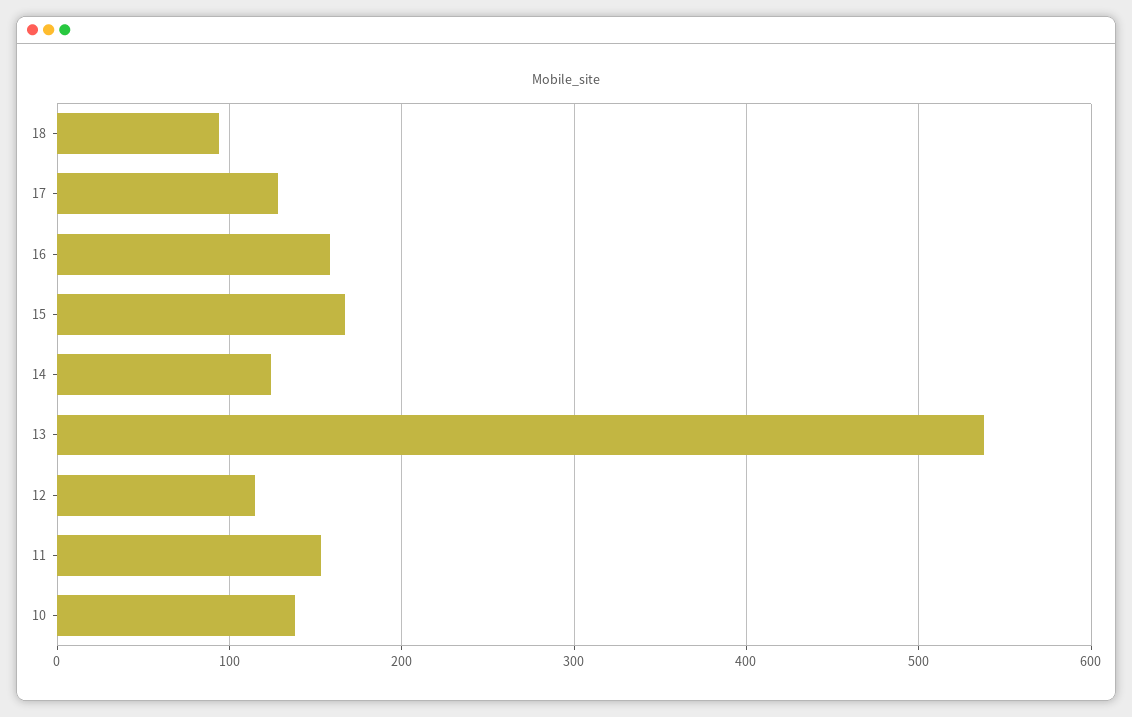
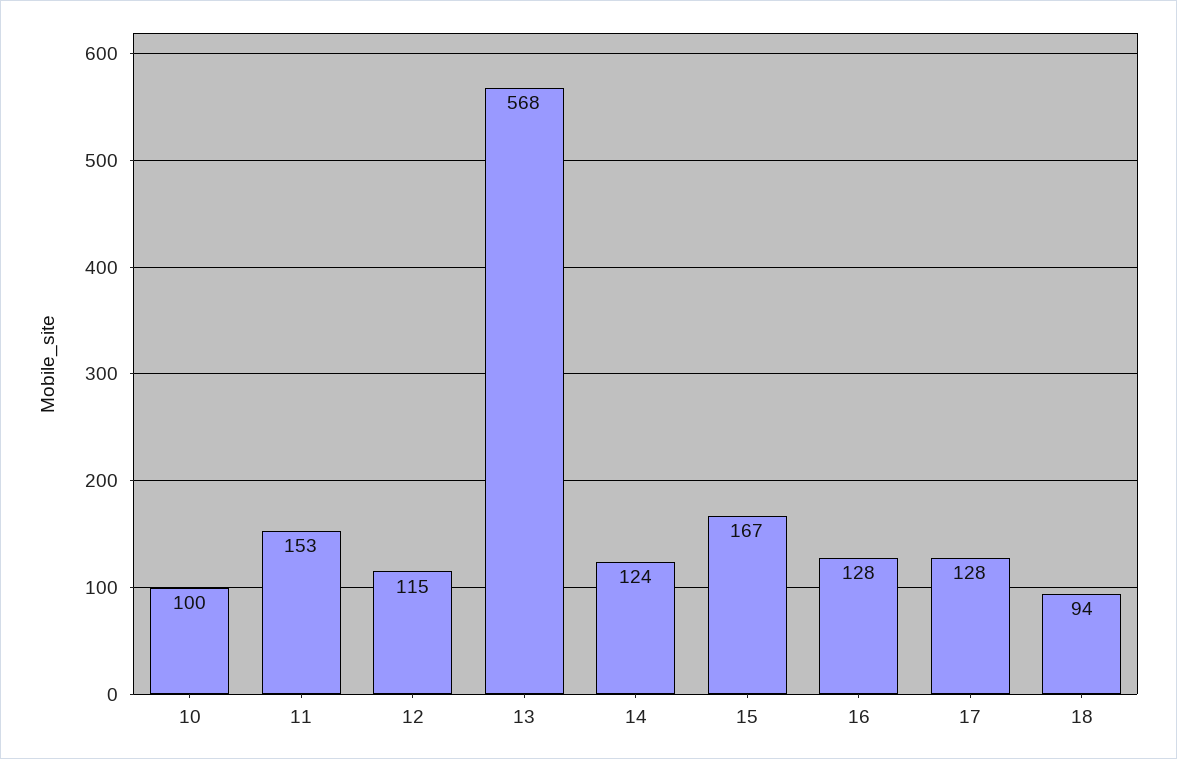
  {
    "18": 94,
    "17": 128,
-   "16": 160,
+   "16": 128,
    "15": 167,
    "14": 124,
-   "13": 540,
+   "13": 568,
    "12": 115,
    "11": 153,
-   "10": 140
+   "10": 100
  }

